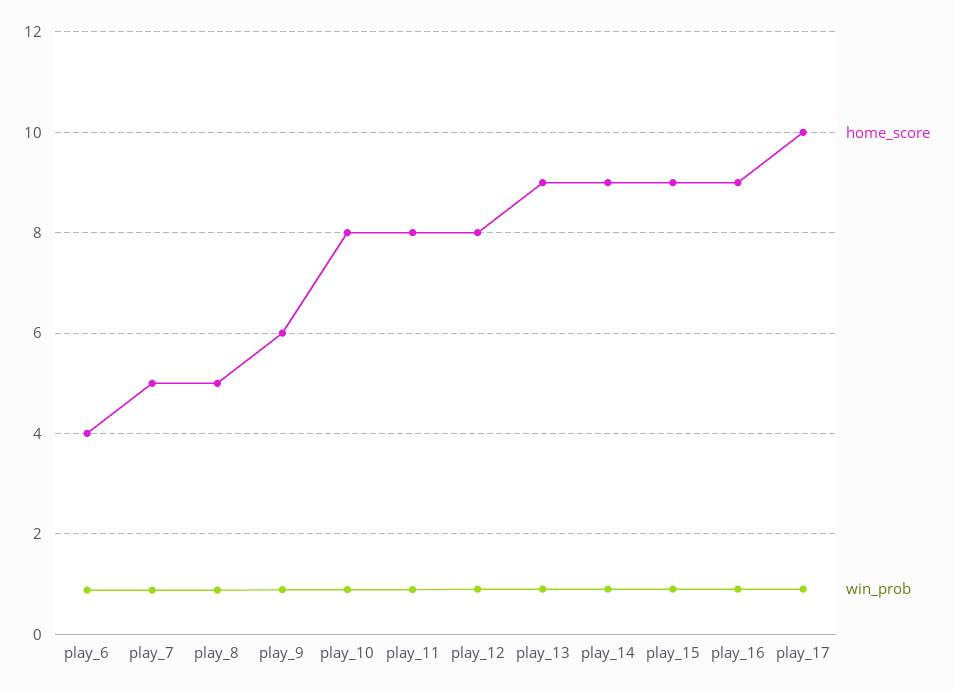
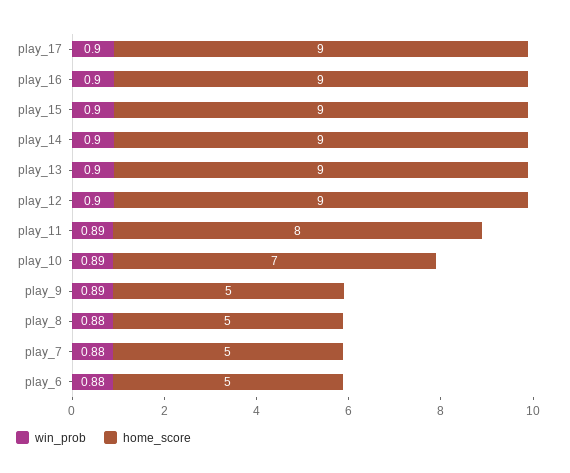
  {
    "home_score": {
-     "play_6": 4,
+     "play_6": 5,
      "play_7": 5,
      "play_8": 5,
-     "play_9": 6,
+     "play_9": 5,
-     "play_10": 8,
+     "play_10": 7,
      "play_11": 8,
-     "play_12": 8,
+     "play_12": 9,
      "play_13": 9,
      "play_14": 9,
      "play_15": 9,
      "play_16": 9,
-     "play_17": 10
+     "play_17": 9
    },
    "win_prob": {
      "play_6": 0.88,
      "play_7": 0.88,
      "play_8": 0.88,
      "play_9": 0.89,
      "play_10": 0.89,
      "play_11": 0.89,
      "play_12": 0.9,
      "play_13": 0.9,
      "play_14": 0.9,
      "play_15": 0.9,
      "play_16": 0.9,
      "play_17": 0.9
    }
  }

